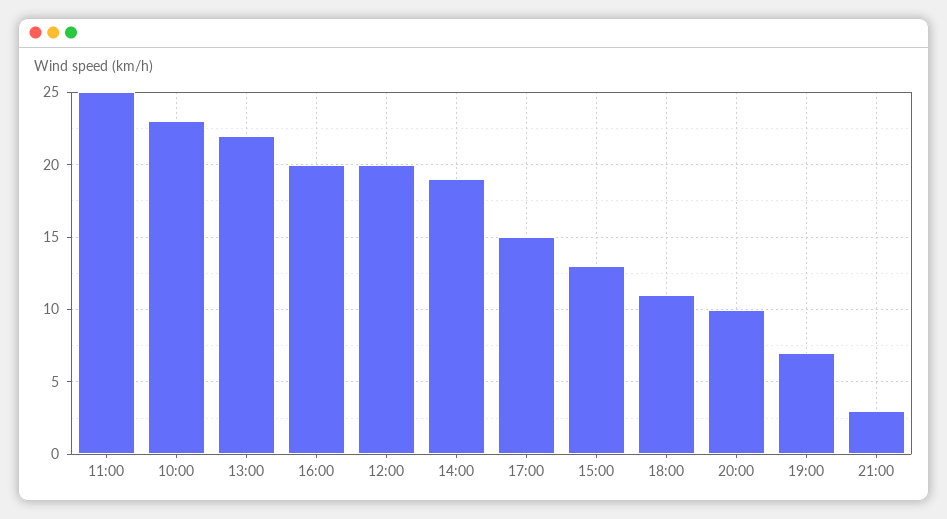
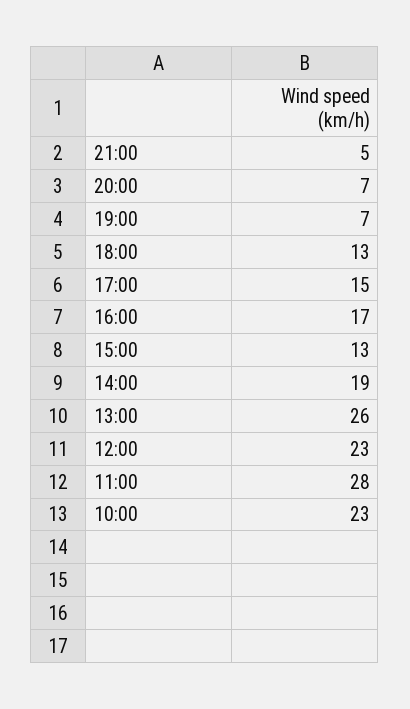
  {
-   "11:00": 25,
+   "11:00": 28,
    "10:00": 23,
-   "13:00": 22,
+   "13:00": 26,
-   "16:00": 20,
+   "16:00": 17,
-   "12:00": 20,
+   "12:00": 23,
    "14:00": 19,
    "17:00": 15,
    "15:00": 13,
-   "18:00": 11,
+   "18:00": 13,
-   "20:00": 10,
+   "20:00": 7,
    "19:00": 7,
-   "21:00": 3
+   "21:00": 5
  }

